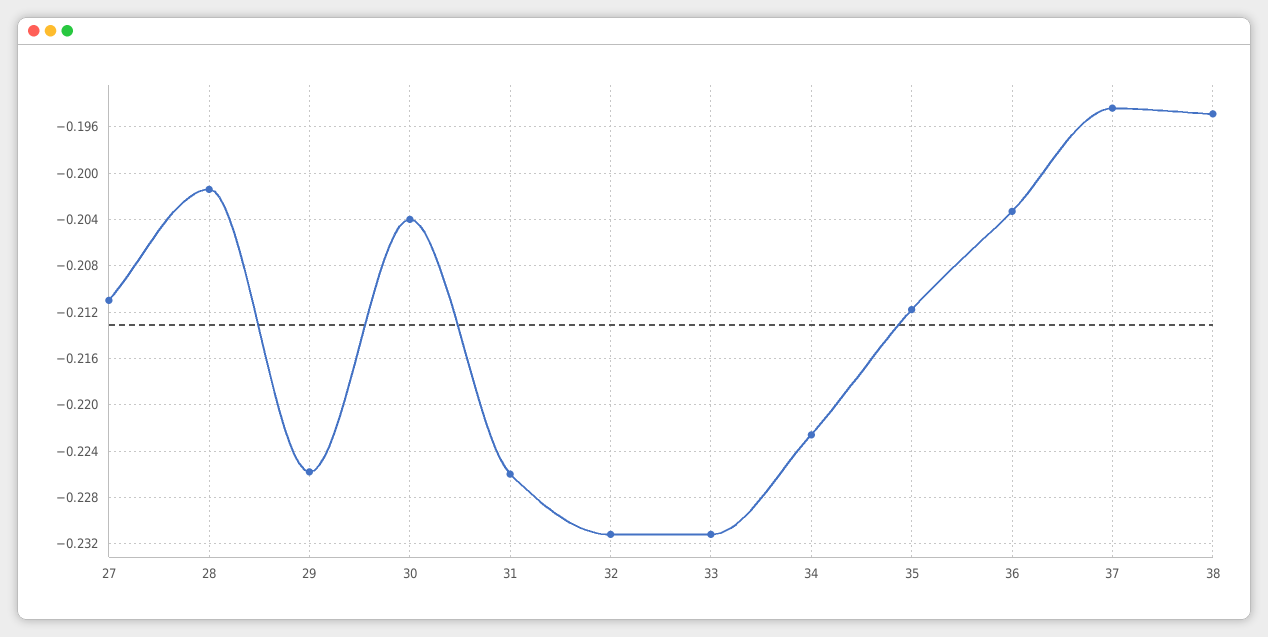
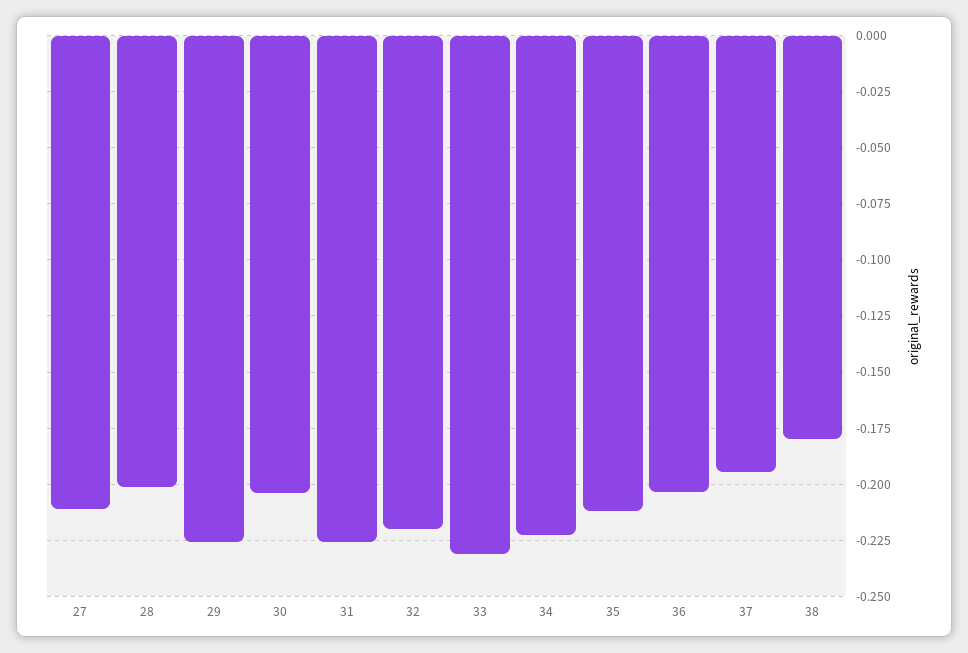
  {
    "27": -0.211,
    "28": -0.201,
    "29": -0.226,
    "30": -0.204,
    "31": -0.226,
-   "32": -0.231,
+   "32": -0.22,
    "33": -0.231,
    "34": -0.223,
    "35": -0.212,
    "36": -0.203,
    "37": -0.194,
-   "38": -0.195
+   "38": -0.18
  }

